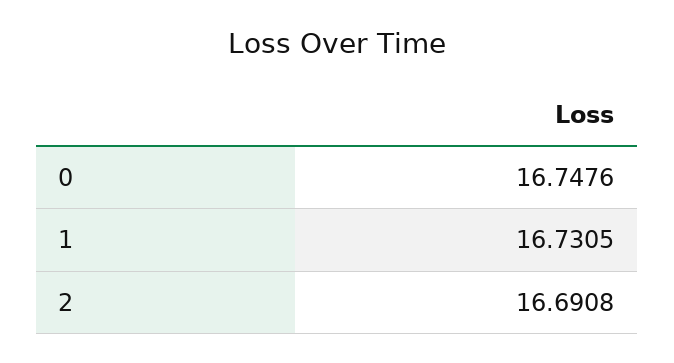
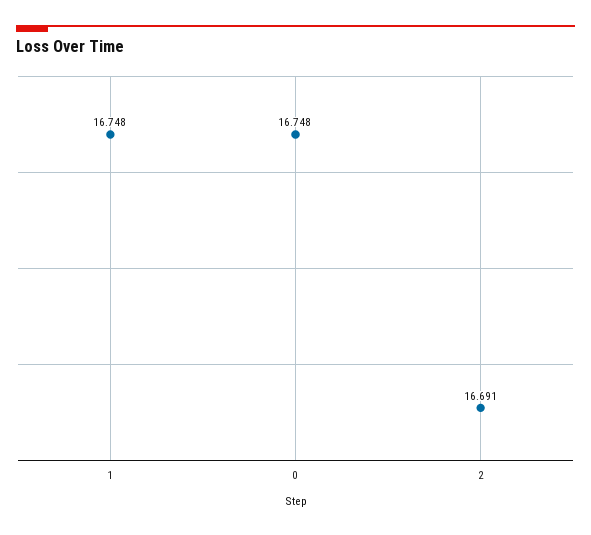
  {
    "0": 16.7476,
-   "1": 16.7305,
+   "1": 16.748,
    "2": 16.6908
  }

